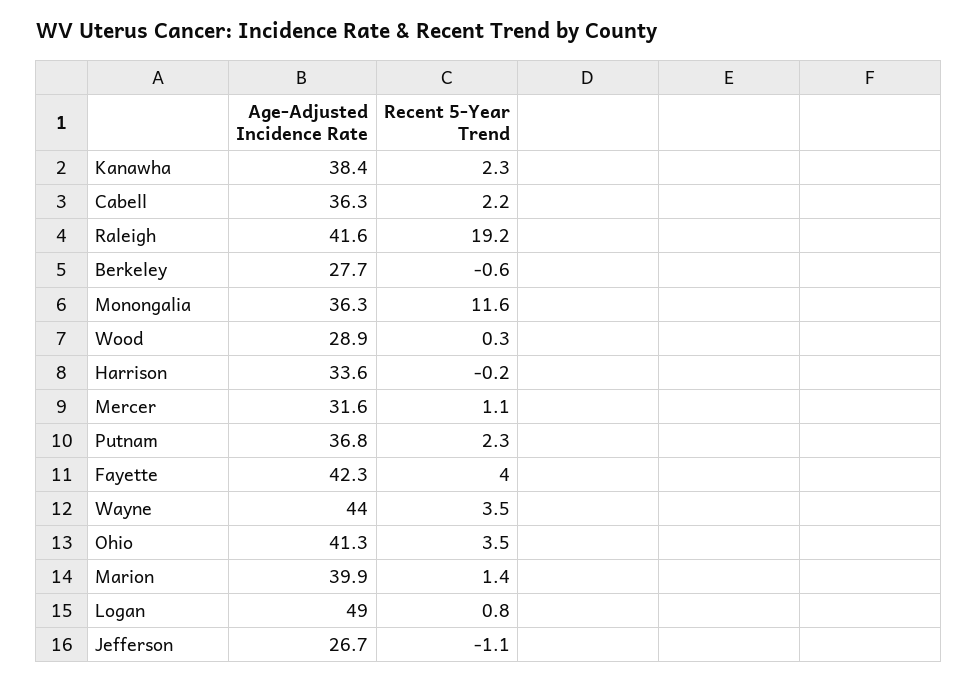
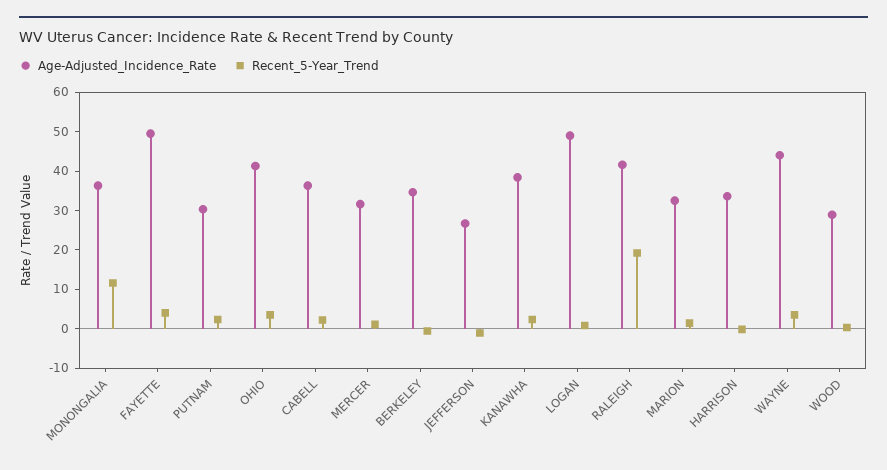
  {
    "Age-Adjusted Incidence Rate": {
      "Kanawha": 38.4,
      "Cabell": 36.3,
      "Raleigh": 41.6,
-     "Berkeley": 27.7,
+     "Berkeley": 35,
      "Monongalia": 36.3,
      "Wood": 28.9,
      "Harrison": 33.6,
      "Mercer": 31.6,
-     "Putnam": 36.8,
+     "Putnam": 30,
-     "Fayette": 42.3,
+     "Fayette": 50,
      "Wayne": 44,
      "Ohio": 41.3,
-     "Marion": 39.9,
+     "Marion": 32.5,
      "Logan": 49,
      "Jefferson": 26.7
    },
    "Recent 5-Year Trend": {
      "Kanawha": 2.3,
      "Cabell": 2.2,
      "Raleigh": 19.2,
      "Berkeley": -0.6,
      "Monongalia": 11.6,
      "Wood": 0.3,
      "Harrison": -0.2,
      "Mercer": 1.1,
      "Putnam": 2.3,
      "Fayette": 4,
      "Wayne": 3.5,
      "Ohio": 3.5,
      "Marion": 1.4,
      "Logan": 0.8,
      "Jefferson": -1.1
    }
  }

